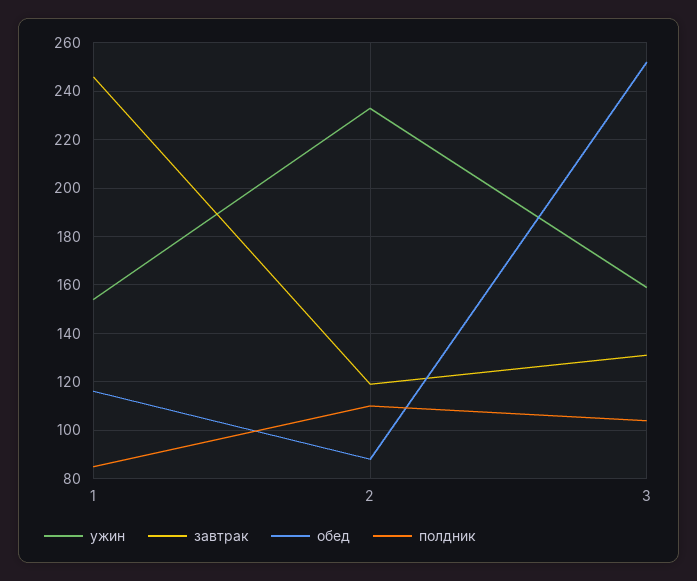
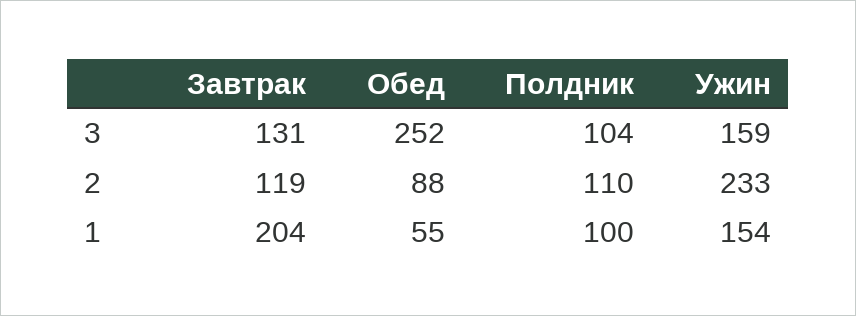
  {
    "ужин": {
      "1": 154,
      "2": 233,
      "3": 159
    },
    "завтрак": {
-     "1": 245,
+     "1": 204,
      "2": 119,
      "3": 131
    },
    "обед": {
-     "1": 115,
+     "1": 55,
      "2": 88,
      "3": 252
    },
    "полдник": {
-     "1": 85,
+     "1": 100,
      "2": 110,
      "3": 104
    }
  }

